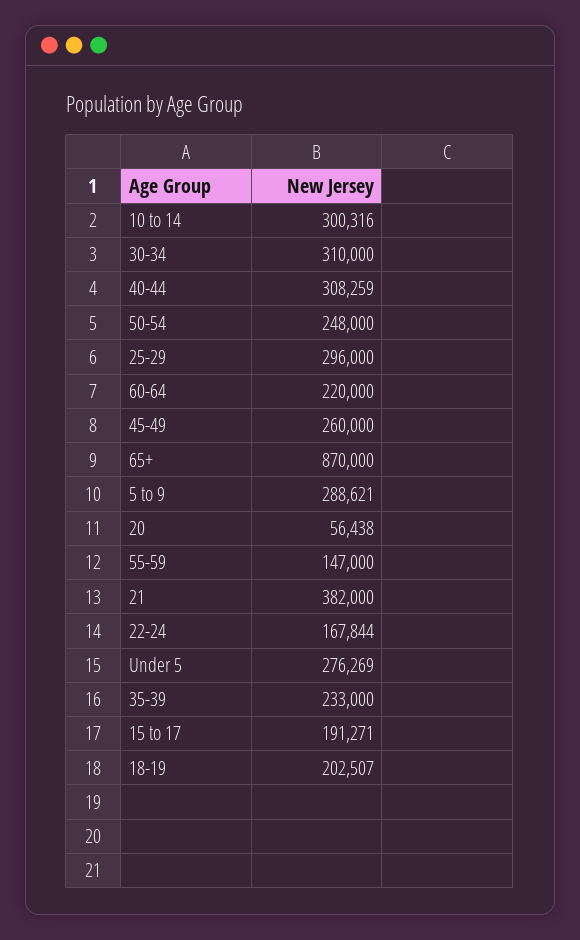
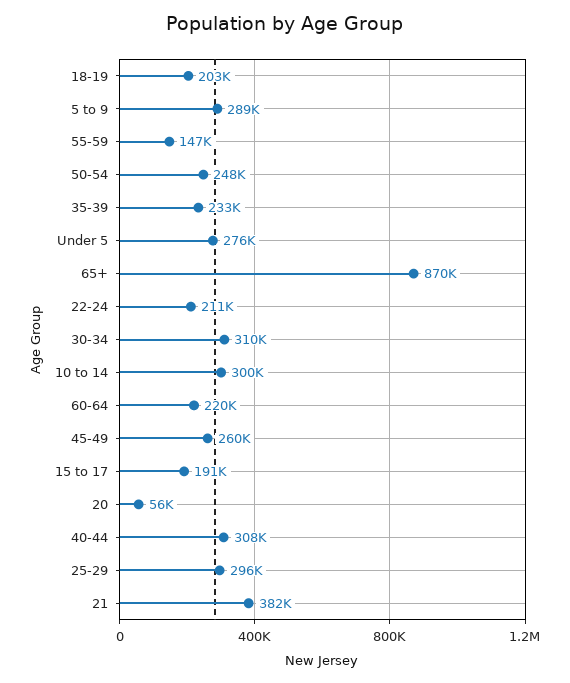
  {
    "10 to 14": 300316,
    "30-34": 310000,
    "40-44": 308259,
    "50-54": 248000,
    "25-29": 296000,
    "60-64": 220000,
    "45-49": 260000,
    "65+": 870000,
    "5 to 9": 288621,
    "20": 56438,
    "55-59": 147000,
    "21": 382000,
-   "22-24": 167844,
+   "22-24": 211000,
    "Under 5": 276269,
    "35-39": 233000,
    "15 to 17": 191271,
    "18-19": 202507
  }

